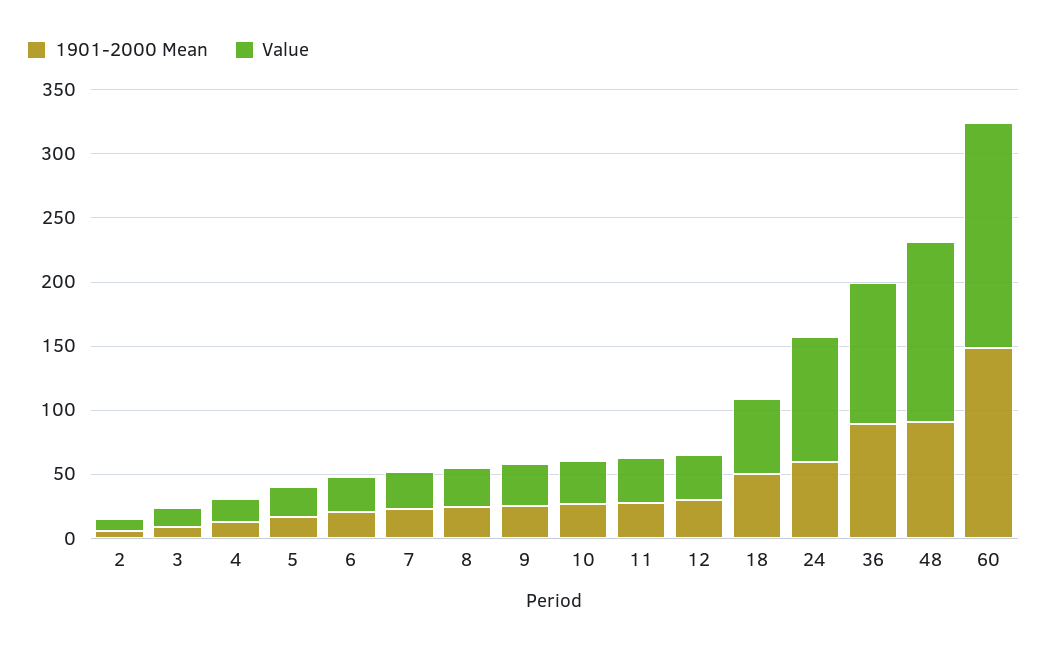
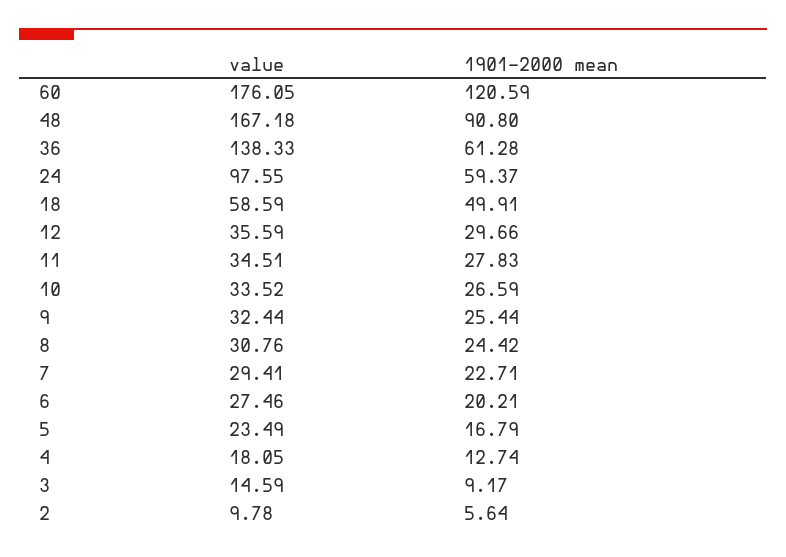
  {
    "1901-2000 Mean": {
      "2": 5.64,
      "3": 9.17,
      "4": 12.74,
      "5": 16.79,
      "6": 20.21,
      "7": 22.71,
      "8": 24.42,
      "9": 25.44,
      "10": 26.59,
      "11": 27.83,
      "12": 29.66,
      "18": 49.91,
      "24": 59.37,
-     "36": 90,
+     "36": 61.28,
      "48": 90.8,
-     "60": 150
+     "60": 120.59
    },
    "Value": {
      "2": 9.78,
      "3": 14.59,
      "4": 18.05,
      "5": 23.49,
      "6": 27.46,
      "7": 29.41,
      "8": 30.76,
      "9": 32.44,
      "10": 33.52,
      "11": 34.51,
      "12": 35.59,
      "18": 58.59,
      "24": 97.55,
-     "36": 110,
+     "36": 138.33,
-     "48": 140,
+     "48": 167.18,
      "60": 176.05
    }
  }

